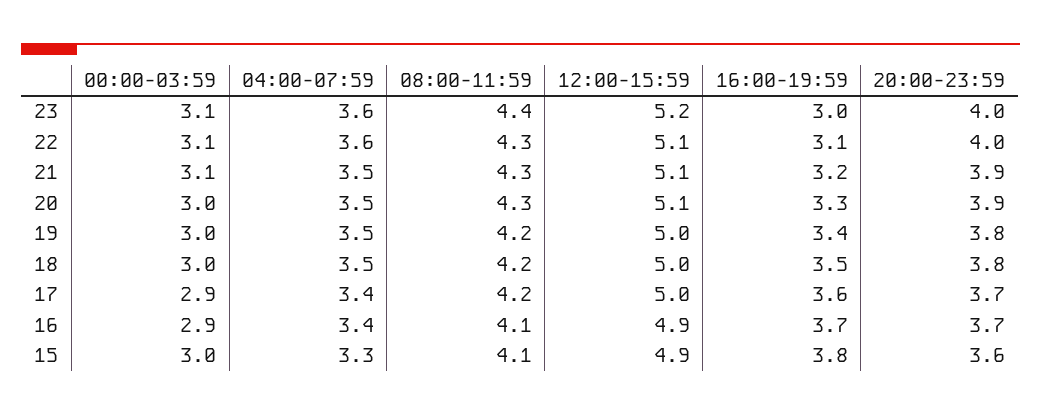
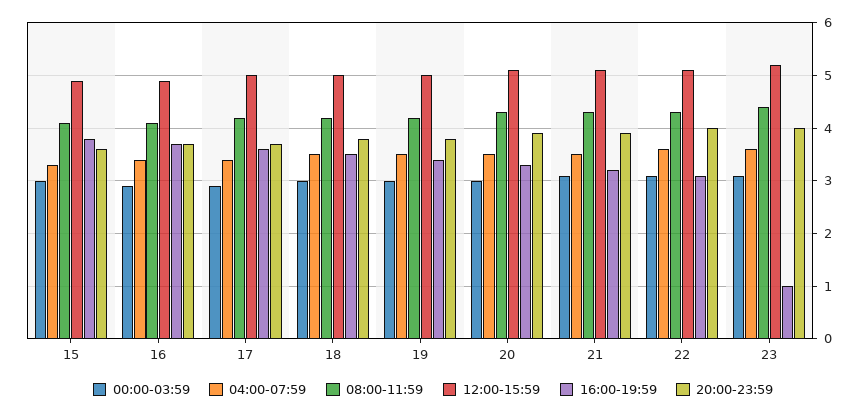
  {
    "00:00-03:59": {
      "23": 3.1,
      "22": 3.1,
      "21": 3.1,
      "20": 3,
      "19": 3,
      "18": 3,
      "17": 2.9,
      "16": 2.9,
      "15": 3
    },
    "04:00-07:59": {
      "23": 3.6,
      "22": 3.6,
      "21": 3.5,
      "20": 3.5,
      "19": 3.5,
      "18": 3.5,
      "17": 3.4,
      "16": 3.4,
      "15": 3.3
    },
    "08:00-11:59": {
      "23": 4.4,
      "22": 4.3,
      "21": 4.3,
      "20": 4.3,
      "19": 4.2,
      "18": 4.2,
      "17": 4.2,
      "16": 4.1,
      "15": 4.1
    },
    "12:00-15:59": {
      "23": 5.2,
      "22": 5.1,
      "21": 5.1,
      "20": 5.1,
      "19": 5,
      "18": 5,
      "17": 5,
      "16": 4.9,
      "15": 4.9
    },
    "16:00-19:59": {
-     "23": 3,
+     "23": 1,
      "22": 3.1,
      "21": 3.2,
      "20": 3.3,
      "19": 3.4,
      "18": 3.5,
      "17": 3.6,
      "16": 3.7,
      "15": 3.8
    },
    "20:00-23:59": {
      "23": 4,
      "22": 4,
      "21": 3.9,
      "20": 3.9,
      "19": 3.8,
      "18": 3.8,
      "17": 3.7,
      "16": 3.7,
      "15": 3.6
    }
  }

